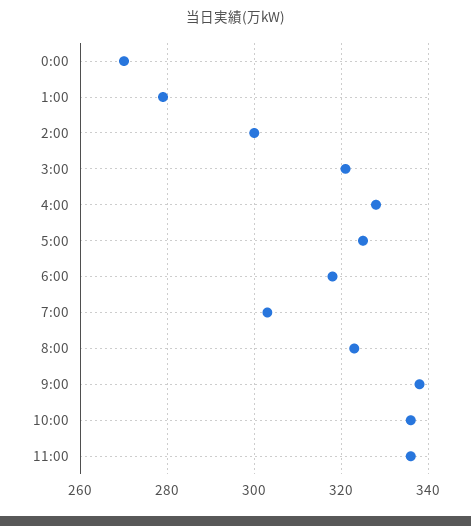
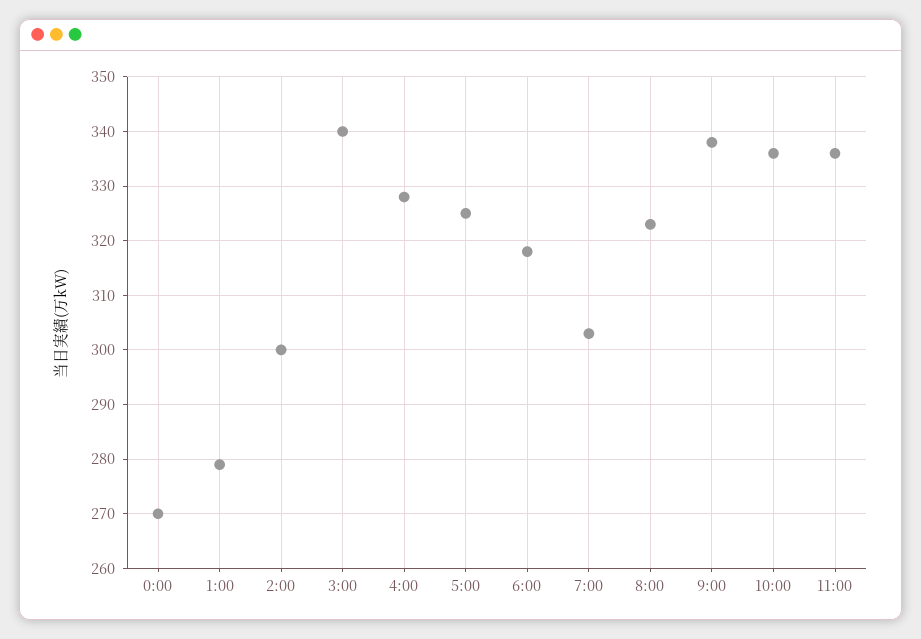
  {
    "0:00": 270,
    "1:00": 280,
    "2:00": 300,
-   "3:00": 320,
+   "3:00": 340,
    "4:00": 330,
    "5:00": 325,
    "6:00": 320,
    "7:00": 305,
    "8:00": 325,
    "9:00": 340,
    "10:00": 335,
    "11:00": 335
  }

